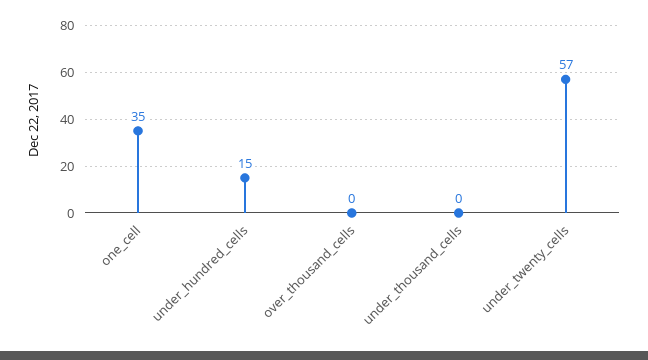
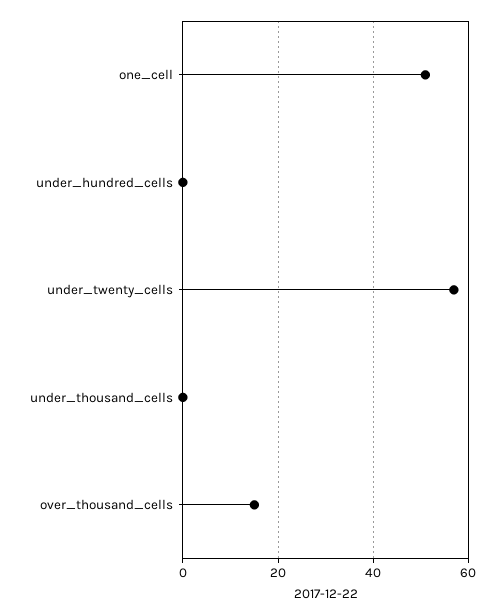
  {
-   "one_cell": 35,
+   "one_cell": 50,
-   "under_hundred_cells": 15,
+   "under_hundred_cells": 0,
-   "over_thousand_cells": 0,
+   "over_thousand_cells": 15,
    "under_thousand_cells": 0,
    "under_twenty_cells": 57
  }

